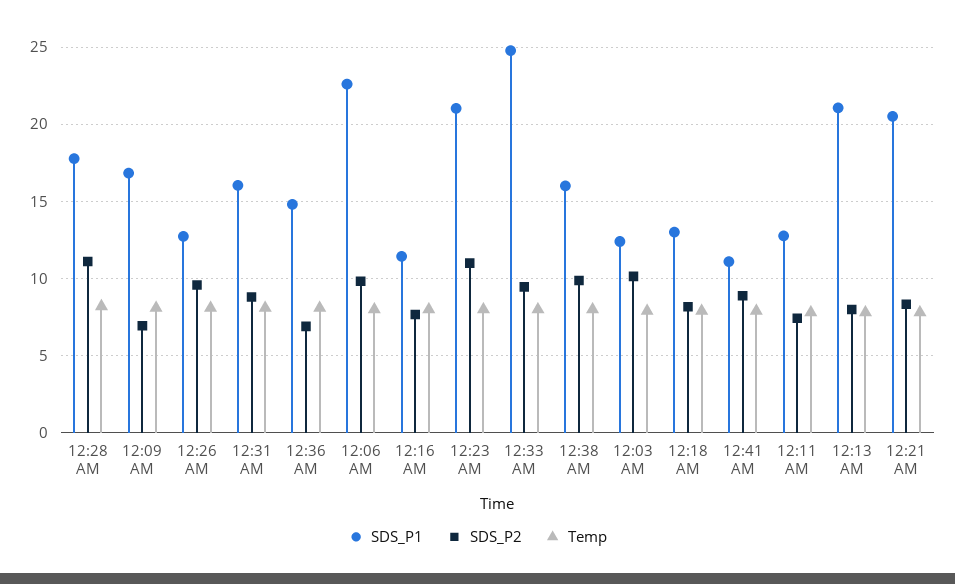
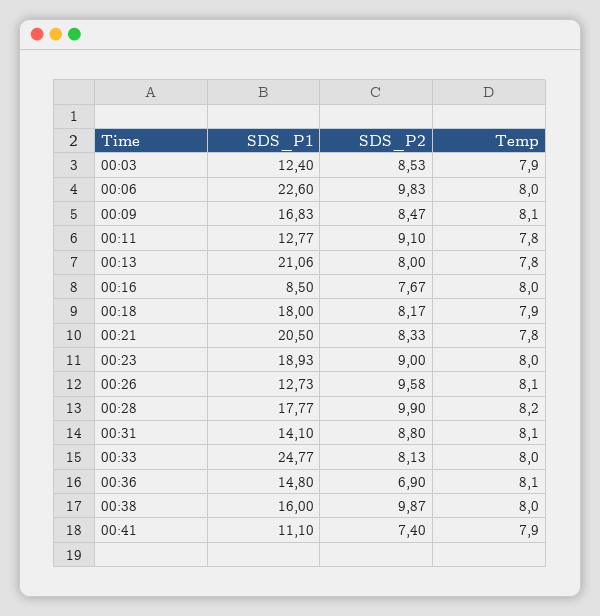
  {
    "SDS_P1": {
      "12:28 AM": 17.77,
      "12:09 AM": 16.83,
      "12:26 AM": 12.73,
-     "12:31 AM": 16,
+     "12:31 AM": 14.1,
      "12:36 AM": 14.8,
      "12:06 AM": 22.6,
-     "12:16 AM": 11.5,
+     "12:16 AM": 8.5,
-     "12:23 AM": 21,
+     "12:23 AM": 18.93,
      "12:33 AM": 24.77,
      "12:38 AM": 16,
      "12:03 AM": 12.4,
-     "12:18 AM": 13,
+     "12:18 AM": 18,
      "12:41 AM": 11.1,
      "12:11 AM": 12.77,
      "12:13 AM": 21.06,
      "12:21 AM": 20.5
    },
    "SDS_P2": {
-     "12:28 AM": 11,
+     "12:28 AM": 9.9,
-     "12:09 AM": 7,
+     "12:09 AM": 8.47,
      "12:26 AM": 9.58,
      "12:31 AM": 8.8,
      "12:36 AM": 6.9,
      "12:06 AM": 9.83,
      "12:16 AM": 7.67,
-     "12:23 AM": 11,
+     "12:23 AM": 9,
-     "12:33 AM": 9.5,
+     "12:33 AM": 8.13,
      "12:38 AM": 9.87,
-     "12:03 AM": 10,
+     "12:03 AM": 8.53,
      "12:18 AM": 8.17,
-     "12:41 AM": 9,
+     "12:41 AM": 7.4,
-     "12:11 AM": 7.5,
+     "12:11 AM": 9.1,
      "12:13 AM": 8,
      "12:21 AM": 8.33
    },
    "Temp": {
      "12:28 AM": 8.2,
      "12:09 AM": 8.1,
      "12:26 AM": 8.1,
      "12:31 AM": 8.1,
      "12:36 AM": 8.1,
      "12:06 AM": 8,
      "12:16 AM": 8,
      "12:23 AM": 8,
      "12:33 AM": 8,
      "12:38 AM": 8,
      "12:03 AM": 7.9,
      "12:18 AM": 7.9,
      "12:41 AM": 7.9,
      "12:11 AM": 7.8,
      "12:13 AM": 7.8,
      "12:21 AM": 7.8
    }
  }

